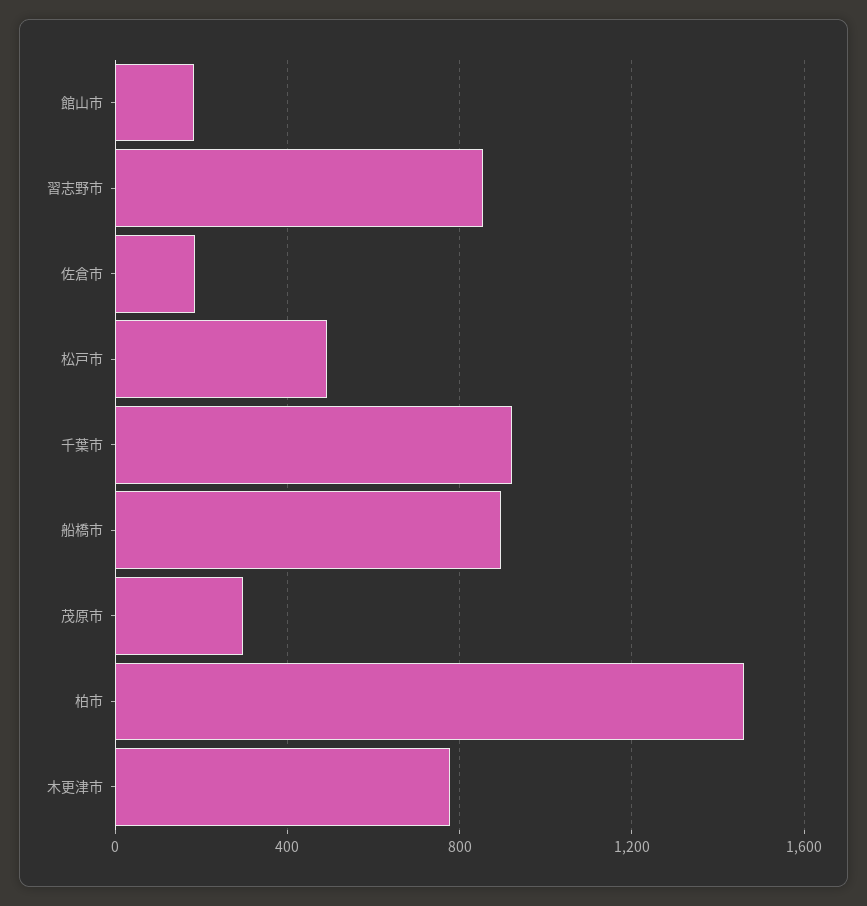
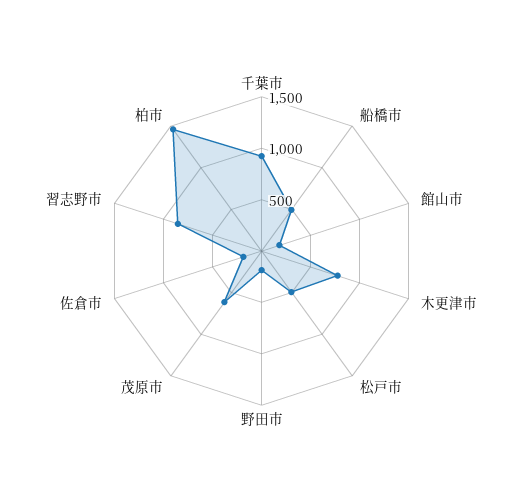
  {
    "館山市": 200,
    "習志野市": 850,
    "佐倉市": 200,
    "松戸市": 500,
    "千葉市": 900,
-   "船橋市": 900,
+   "船橋市": 500,
-   "茂原市": 300,
+   "茂原市": 600,
    "柏市": 1450,
-   "木更津市": 800
+   "木更津市": 800,
+   "野田市": 200
  }

